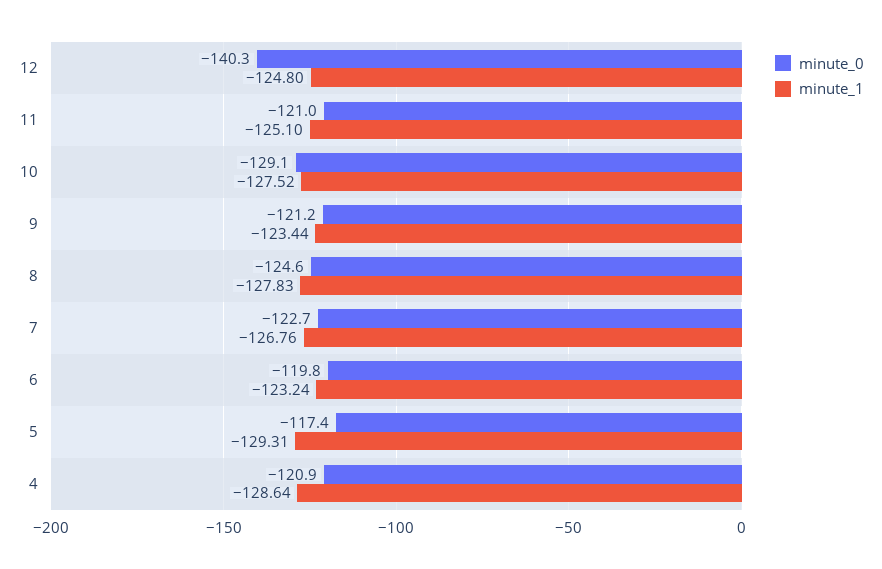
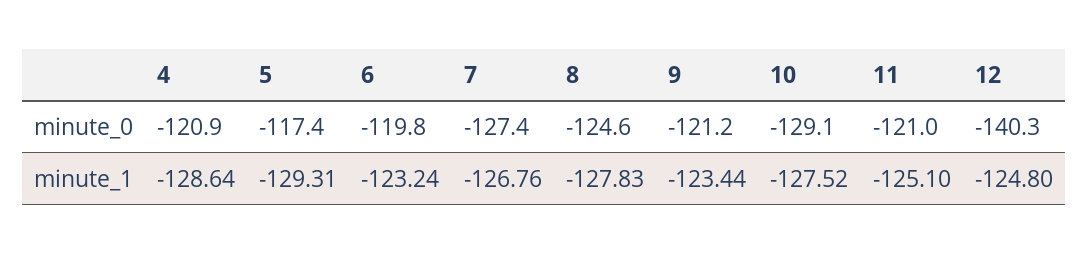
  {
    "minute_0": {
      "12": -140.3,
      "11": -121,
      "10": -129.1,
      "9": -121.2,
      "8": -124.6,
-     "7": -122.7,
+     "7": -127.4,
      "6": -119.8,
      "5": -117.4,
      "4": -120.9
    },
    "minute_1": {
      "12": -124.8,
      "11": -125.1,
      "10": -127.52,
      "9": -123.44,
      "8": -127.83,
      "7": -126.76,
      "6": -123.24,
      "5": -129.31,
      "4": -128.64
    }
  }

